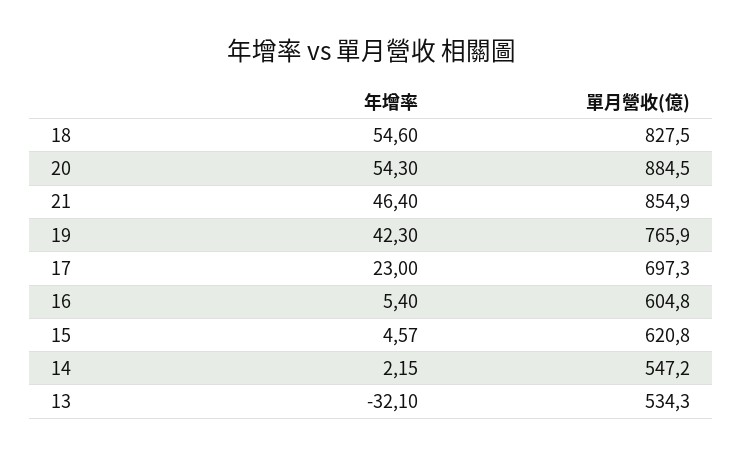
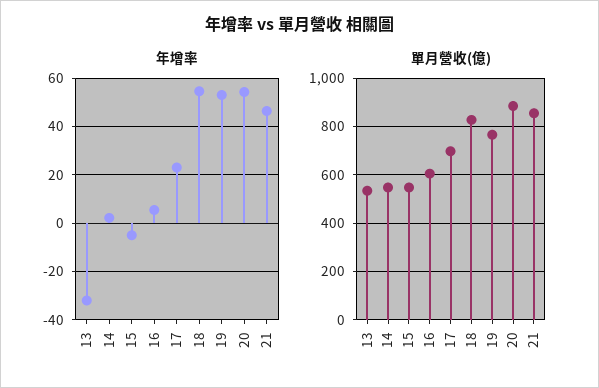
  {
    "年增率": {
      "18": 54.6,
      "20": 54.3,
      "21": 46.4,
-     "19": 42.3,
+     "19": 52.5,
      "17": 23,
      "16": 5.4,
-     "15": 4.57,
+     "15": -5,
      "14": 2.15,
      "13": -32.1
    },
    "單月營收(億)": {
      "18": 827.5,
      "20": 884.5,
      "21": 854.9,
      "19": 765.9,
      "17": 697.3,
      "16": 604.8,
-     "15": 620.8,
+     "15": 550,
      "14": 547.2,
      "13": 534.3
    }
  }

